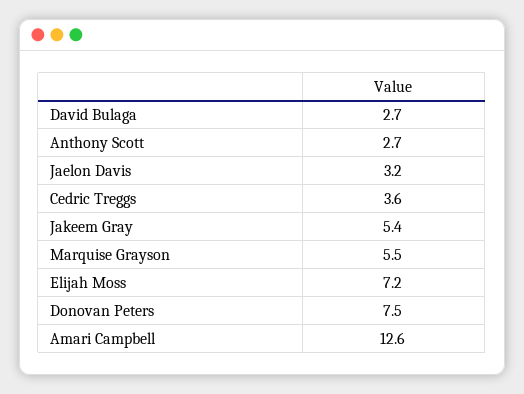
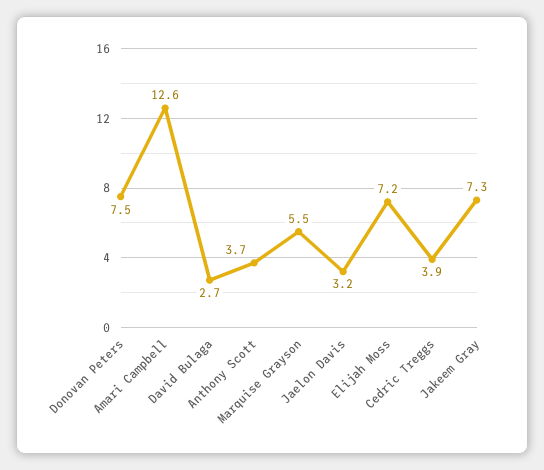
  {
    "David Bulaga": 2.7,
-   "Anthony Scott": 2.7,
+   "Anthony Scott": 3.7,
    "Jaelon Davis": 3.2,
-   "Cedric Treggs": 3.6,
+   "Cedric Treggs": 3.9,
-   "Jakeem Gray": 5.4,
+   "Jakeem Gray": 7.3,
    "Marquise Grayson": 5.5,
    "Elijah Moss": 7.2,
    "Donovan Peters": 7.5,
    "Amari Campbell": 12.6
  }

